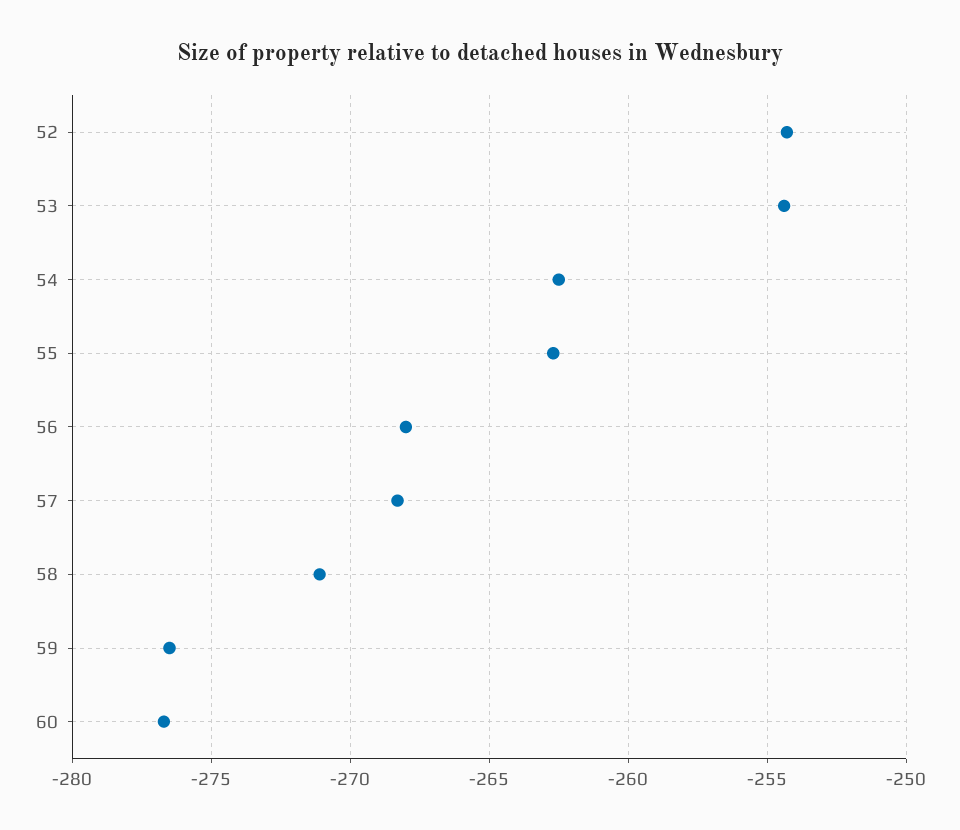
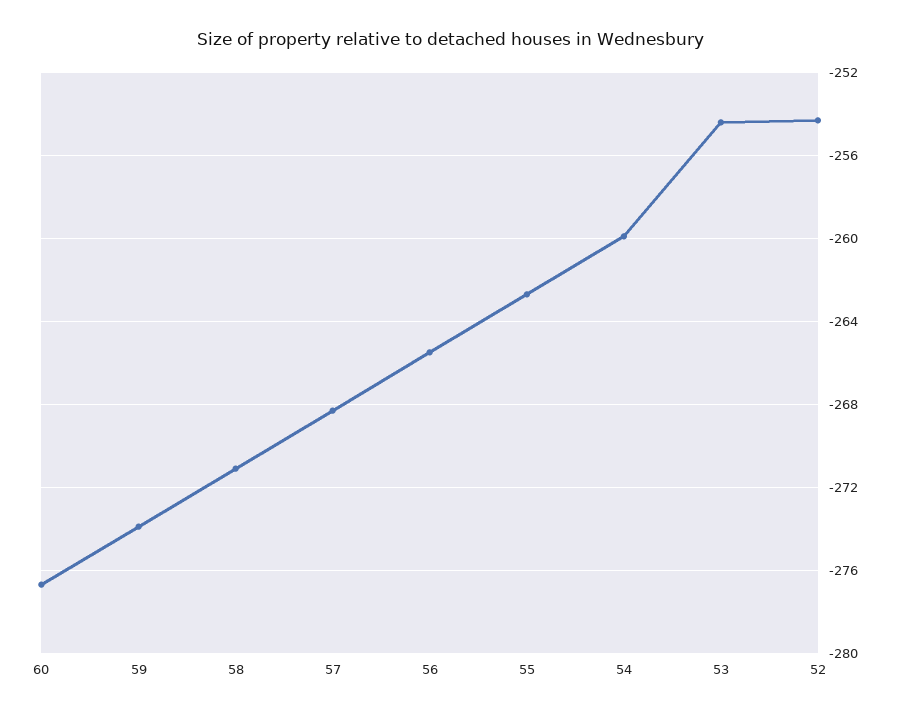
  {
    "52": -254.5,
    "53": -254.5,
-   "54": -262.5,
+   "54": -260,
    "55": -262.5,
-   "56": -268,
+   "56": -265.5,
    "57": -268.5,
    "58": -271,
-   "59": -276.5,
+   "59": -274,
    "60": -276.5
  }

